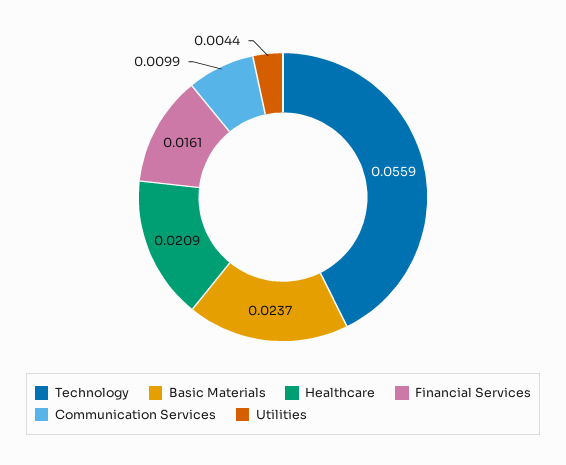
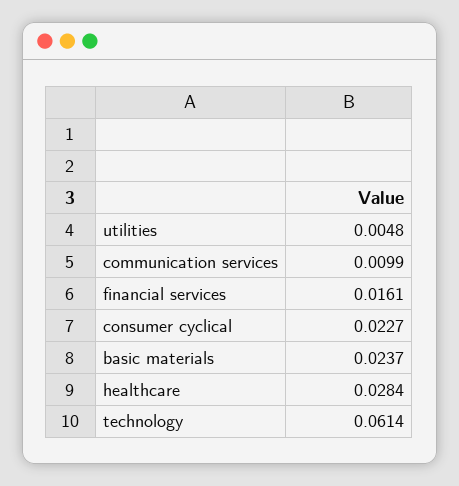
  {
-   "Technology": 0.0559,
+   "Technology": 0.0614,
    "Basic Materials": 0.0237,
-   "Healthcare": 0.0209,
+   "Healthcare": 0.0284,
    "Financial Services": 0.0161,
    "Communication Services": 0.0099,
-   "Utilities": 0.0044
+   "Utilities": 0.0048,
+   "consumer cyclical": 0.0227
  }

